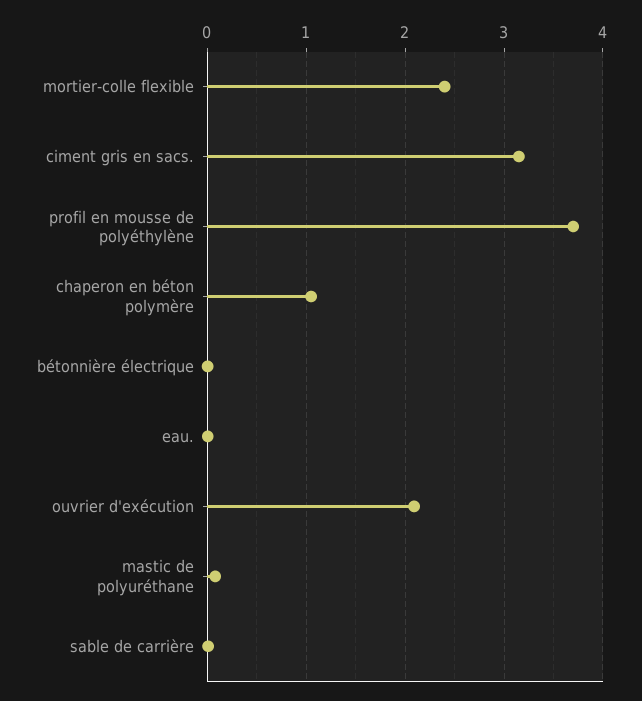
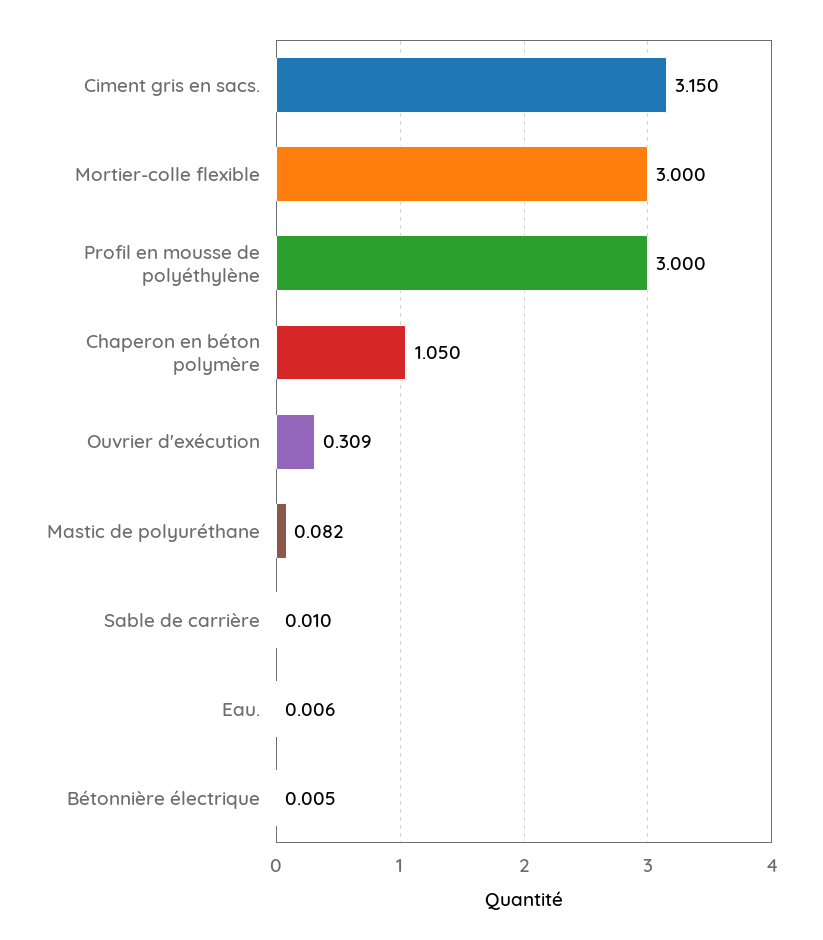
  {
-   "mortier-colle flexible": 2.4,
+   "mortier-colle flexible": 3,
    "ciment gris en sacs.": 3.15,
-   "profil en mousse de polyéthylène": 3.7,
+   "profil en mousse de polyéthylène": 3,
    "chaperon en béton polymère": 1.05,
    "bétonnière électrique": 0.005,
    "eau.": 0.006,
-   "ouvrier d'exécution": 2.1,
+   "ouvrier d'exécution": 0.309,
    "mastic de polyuréthane": 0.082,
    "sable de carrière": 0.01
  }

